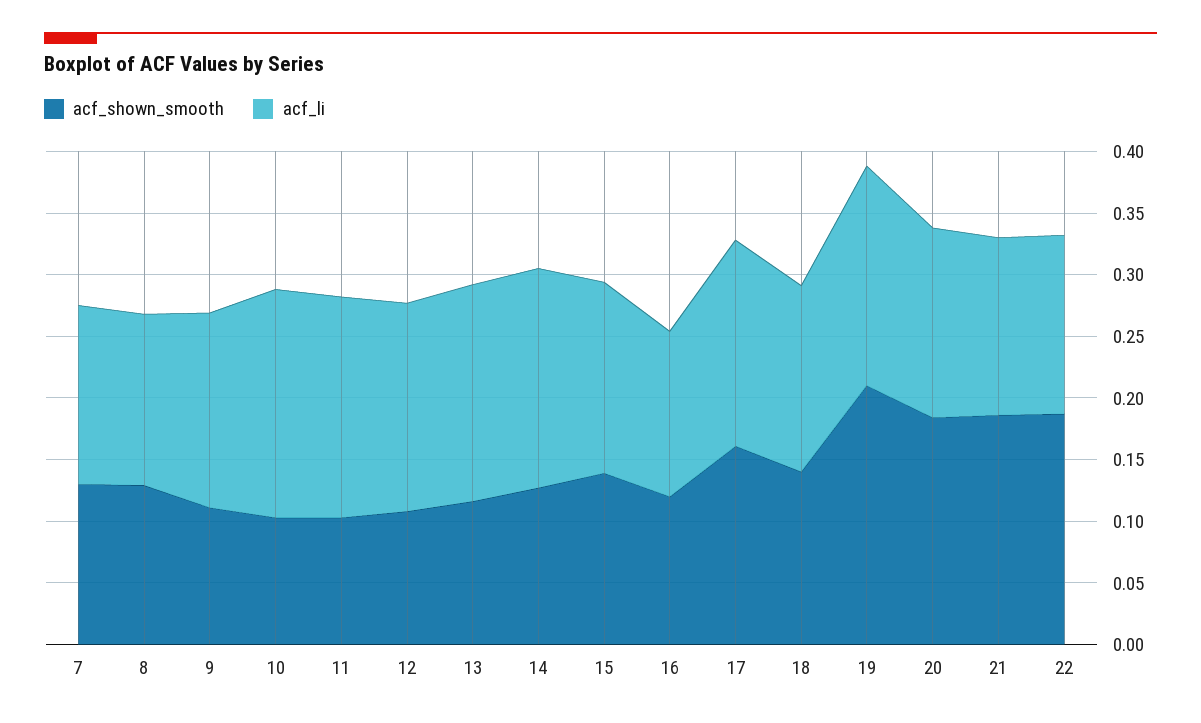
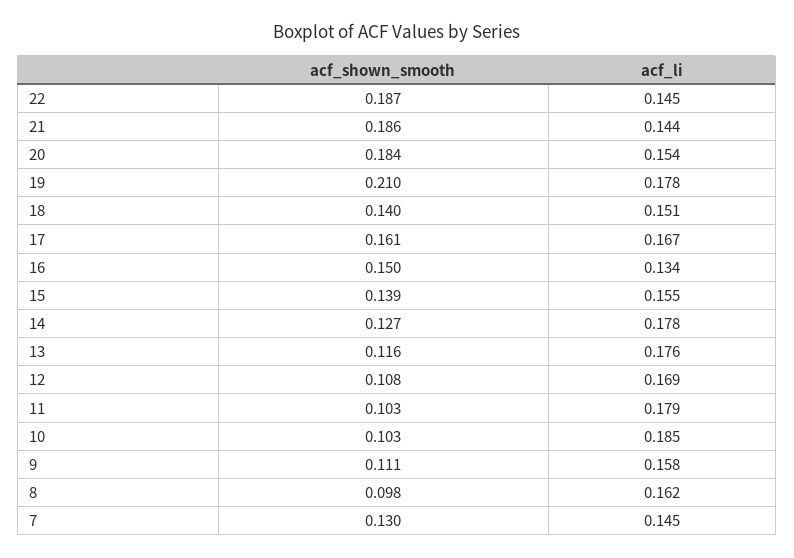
  {
    "acf_shown_smooth": {
      "7": 0.13,
-     "8": 0.13,
+     "8": 0.098,
      "9": 0.111,
      "10": 0.103,
      "11": 0.103,
      "12": 0.108,
      "13": 0.116,
      "14": 0.127,
      "15": 0.139,
-     "16": 0.12,
+     "16": 0.15,
      "17": 0.161,
      "18": 0.14,
      "19": 0.21,
      "20": 0.184,
      "21": 0.186,
      "22": 0.187
    },
    "acf_li": {
      "7": 0.145,
-     "8": 0.14,
+     "8": 0.162,
      "9": 0.158,
      "10": 0.185,
      "11": 0.179,
      "12": 0.169,
      "13": 0.176,
      "14": 0.178,
      "15": 0.155,
      "16": 0.134,
      "17": 0.167,
      "18": 0.151,
      "19": 0.178,
      "20": 0.154,
      "21": 0.144,
      "22": 0.145
    }
  }

